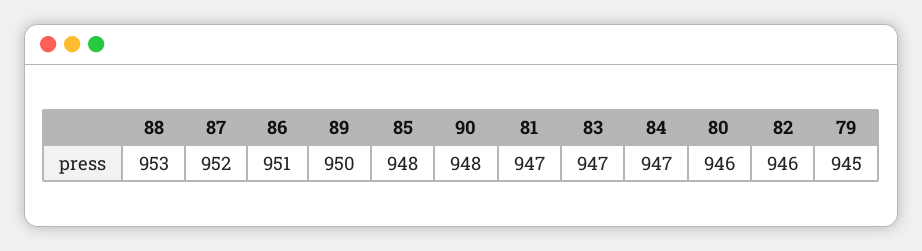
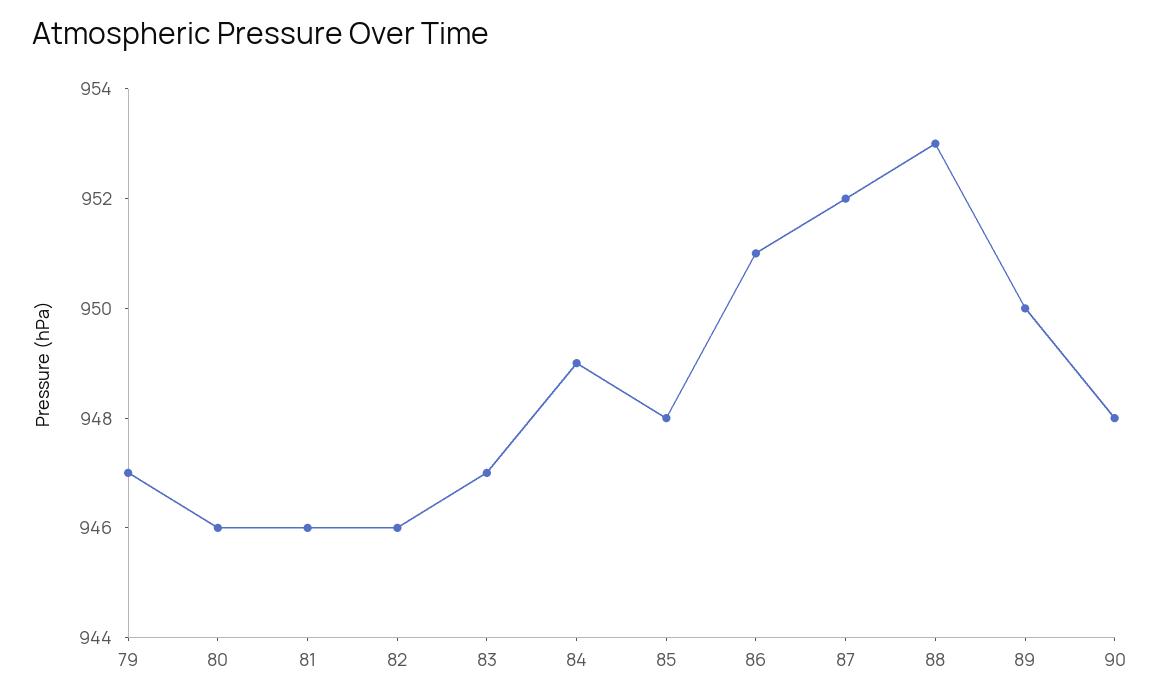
  {
    "88": 953,
    "87": 952,
    "86": 951,
    "89": 950,
    "85": 948,
    "90": 948,
-   "81": 947,
+   "81": 946,
    "83": 947,
-   "84": 947,
+   "84": 949,
    "80": 946,
    "82": 946,
-   "79": 945
+   "79": 947
  }

